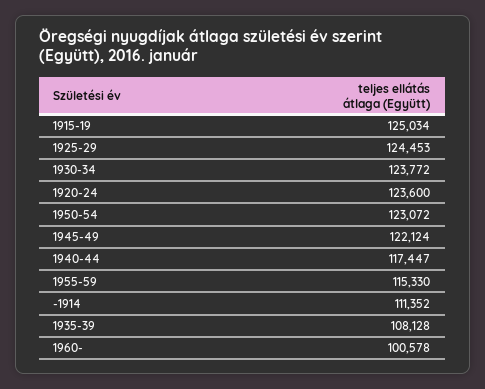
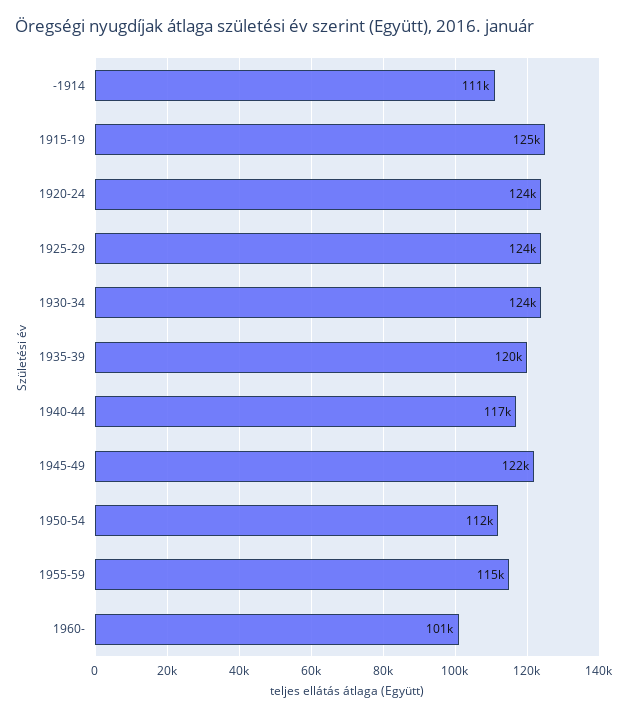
  {
    "1915-19": 125034,
    "1925-29": 124453,
    "1930-34": 123772,
    "1920-24": 123600,
-   "1950-54": 123072,
+   "1950-54": 112000,
    "1945-49": 122124,
    "1940-44": 117447,
    "1955-59": 115330,
    "-1914": 111352,
-   "1935-39": 108128,
+   "1935-39": 120000,
    "1960-": 100578
  }

